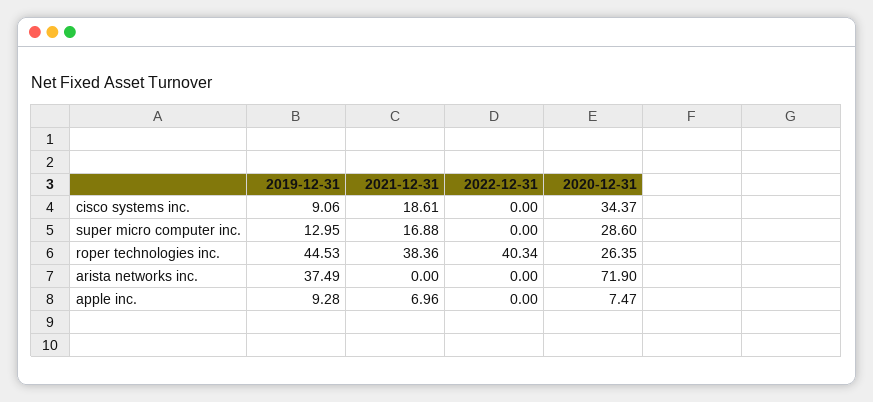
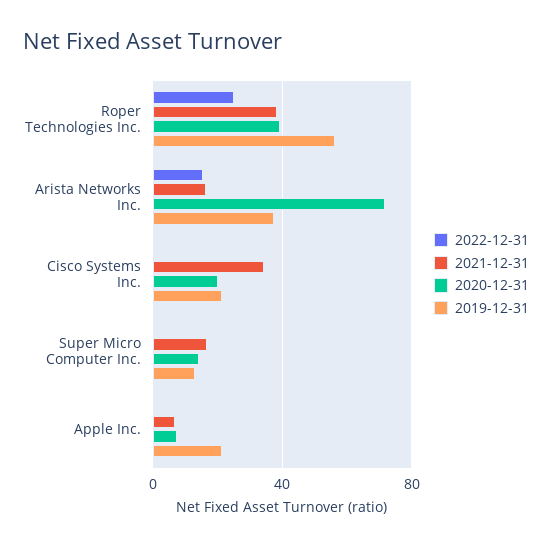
  {
    "2019-12-31": {
-     "cisco systems inc.": 9.06,
+     "cisco systems inc.": 20,
      "super micro computer inc.": 12.95,
-     "roper technologies inc.": 44.53,
+     "roper technologies inc.": 55,
      "arista networks inc.": 37.49,
-     "apple inc.": 9.28
+     "apple inc.": 20
    },
    "2021-12-31": {
-     "cisco systems inc.": 18.61,
+     "cisco systems inc.": 35,
      "super micro computer inc.": 16.88,
      "roper technologies inc.": 38.36,
-     "arista networks inc.": 0,
+     "arista networks inc.": 15,
      "apple inc.": 6.96
    },
    "2022-12-31": {
      "cisco systems inc.": 0,
      "super micro computer inc.": 0,
-     "roper technologies inc.": 40.34,
+     "roper technologies inc.": 25,
-     "arista networks inc.": 0,
+     "arista networks inc.": 15,
      "apple inc.": 0
    },
    "2020-12-31": {
-     "cisco systems inc.": 34.37,
+     "cisco systems inc.": 20,
-     "super micro computer inc.": 28.6,
+     "super micro computer inc.": 15,
-     "roper technologies inc.": 26.35,
+     "roper technologies inc.": 40,
      "arista networks inc.": 71.9,
      "apple inc.": 7.47
    }
  }

